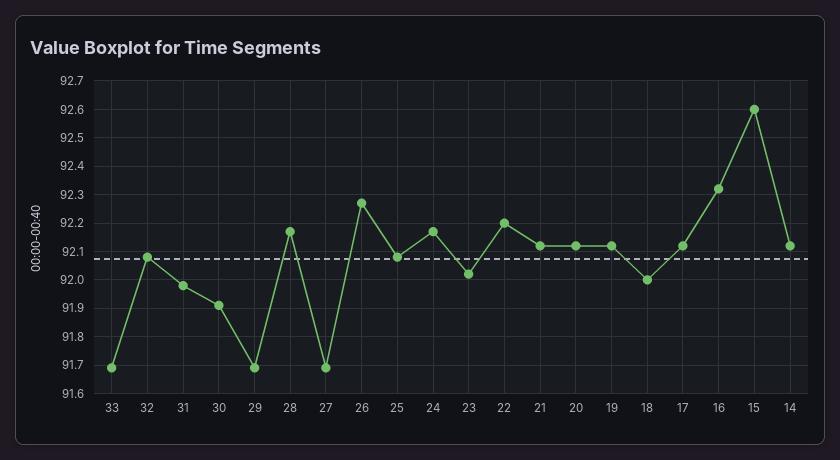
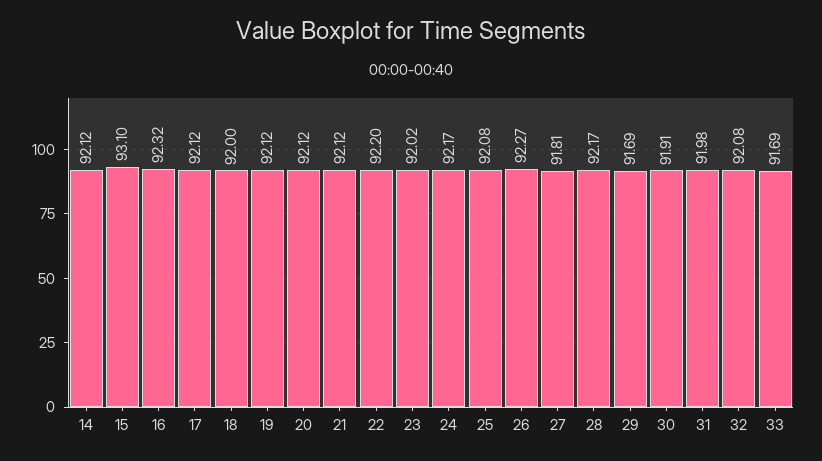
  {
    "33": 91.69,
    "32": 92.08,
    "31": 91.98,
    "30": 91.91,
    "29": 91.69,
    "28": 92.17,
-   "27": 91.7,
+   "27": 91.81,
    "26": 92.27,
    "25": 92.08,
    "24": 92.17,
    "23": 92.02,
    "22": 92.2,
    "21": 92.12,
    "20": 92.12,
    "19": 92.12,
    "18": 92,
    "17": 92.12,
    "16": 92.32,
-   "15": 92.6,
+   "15": 93.1,
    "14": 92.12
  }

